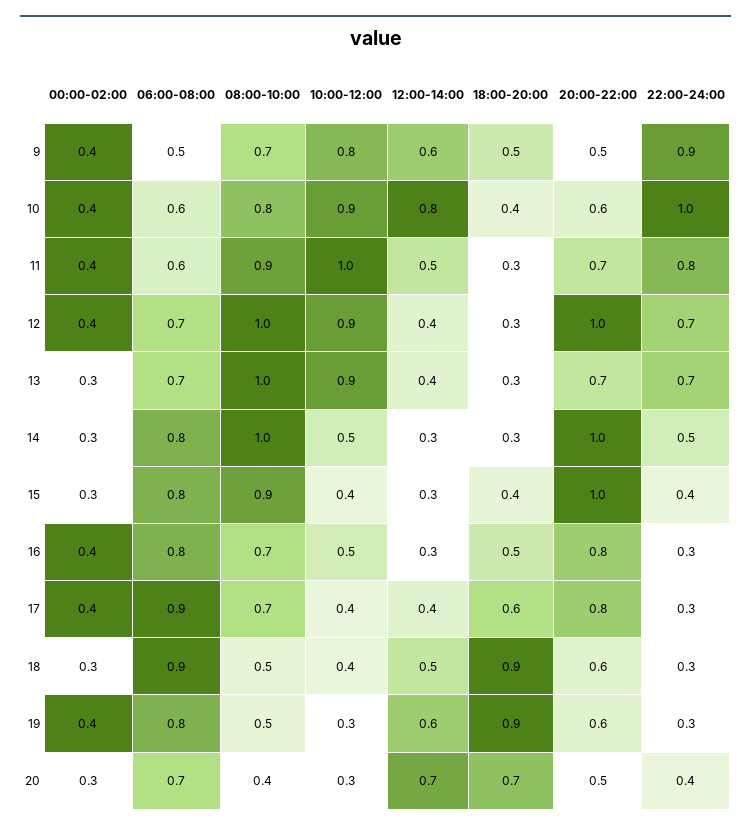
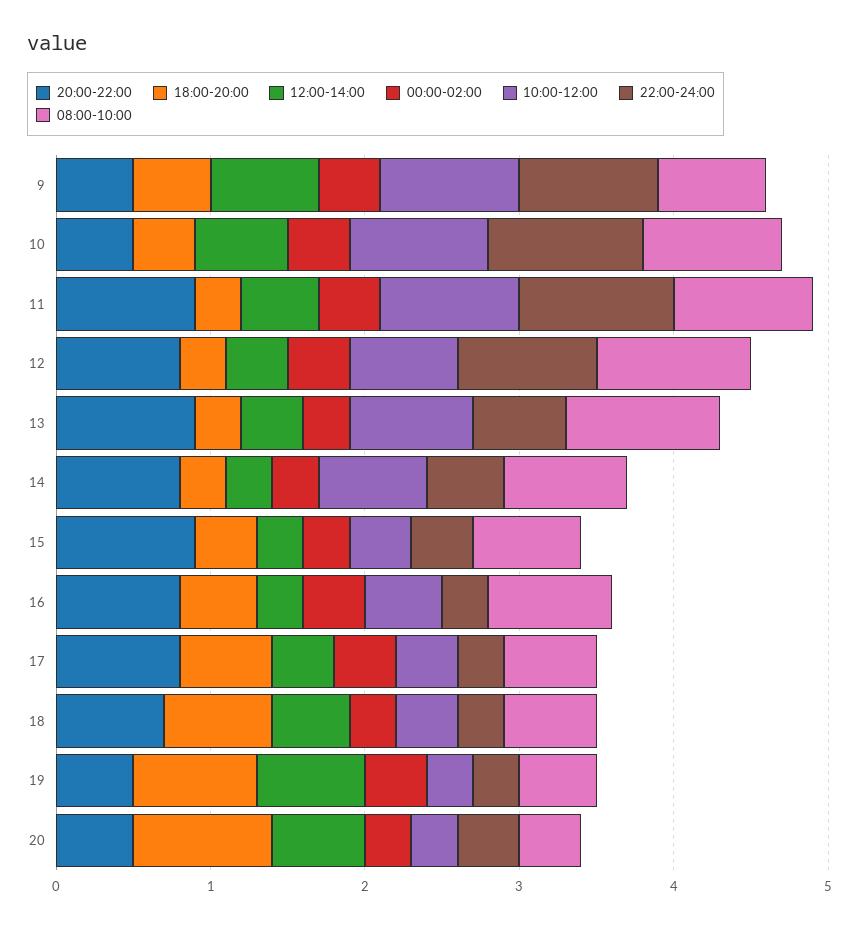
  {
    "00:00-02:00": {
      "9": 0.4,
      "10": 0.4,
      "11": 0.4,
      "12": 0.4,
      "13": 0.3,
      "14": 0.3,
      "15": 0.3,
      "16": 0.4,
      "17": 0.4,
      "18": 0.3,
      "19": 0.4,
      "20": 0.3
    },
-   "06:00-08:00": {
-     "9": 0.5,
-     "10": 0.6,
-     "11": 0.6,
-     "12": 0.7,
-     "13": 0.7,
-     "14": 0.8,
-     "15": 0.8,
-     "16": 0.8,
-     "17": 0.9,
-     "18": 0.9,
-     "19": 0.8,
-     "20": 0.7
-   },
    "08:00-10:00": {
      "9": 0.7,
-     "10": 0.8,
+     "10": 0.9,
      "11": 0.9,
      "12": 1,
      "13": 1,
-     "14": 1,
+     "14": 0.8,
-     "15": 0.9,
+     "15": 0.7,
-     "16": 0.7,
+     "16": 0.8,
-     "17": 0.7,
+     "17": 0.6,
-     "18": 0.5,
+     "18": 0.6,
      "19": 0.5,
      "20": 0.4
    },
    "10:00-12:00": {
-     "9": 0.8,
+     "9": 0.9,
      "10": 0.9,
-     "11": 1,
+     "11": 0.9,
-     "12": 0.9,
+     "12": 0.7,
-     "13": 0.9,
+     "13": 0.8,
-     "14": 0.5,
+     "14": 0.7,
      "15": 0.4,
      "16": 0.5,
      "17": 0.4,
      "18": 0.4,
      "19": 0.3,
      "20": 0.3
    },
    "12:00-14:00": {
-     "9": 0.6,
+     "9": 0.7,
-     "10": 0.8,
+     "10": 0.6,
      "11": 0.5,
      "12": 0.4,
      "13": 0.4,
      "14": 0.3,
      "15": 0.3,
      "16": 0.3,
      "17": 0.4,
      "18": 0.5,
-     "19": 0.6,
+     "19": 0.7,
-     "20": 0.7
+     "20": 0.6
    },
    "18:00-20:00": {
      "9": 0.5,
      "10": 0.4,
      "11": 0.3,
      "12": 0.3,
      "13": 0.3,
      "14": 0.3,
      "15": 0.4,
      "16": 0.5,
      "17": 0.6,
-     "18": 0.9,
+     "18": 0.7,
-     "19": 0.9,
+     "19": 0.8,
-     "20": 0.7
+     "20": 0.9
    },
    "20:00-22:00": {
      "9": 0.5,
-     "10": 0.6,
+     "10": 0.5,
-     "11": 0.7,
+     "11": 0.9,
-     "12": 1,
+     "12": 0.8,
-     "13": 0.7,
+     "13": 0.9,
-     "14": 1,
+     "14": 0.8,
-     "15": 1,
+     "15": 0.9,
      "16": 0.8,
      "17": 0.8,
-     "18": 0.6,
+     "18": 0.7,
-     "19": 0.6,
+     "19": 0.5,
      "20": 0.5
    },
    "22:00-24:00": {
      "9": 0.9,
      "10": 1,
-     "11": 0.8,
+     "11": 1,
-     "12": 0.7,
+     "12": 0.9,
-     "13": 0.7,
+     "13": 0.6,
      "14": 0.5,
      "15": 0.4,
      "16": 0.3,
      "17": 0.3,
      "18": 0.3,
      "19": 0.3,
      "20": 0.4
    }
  }

